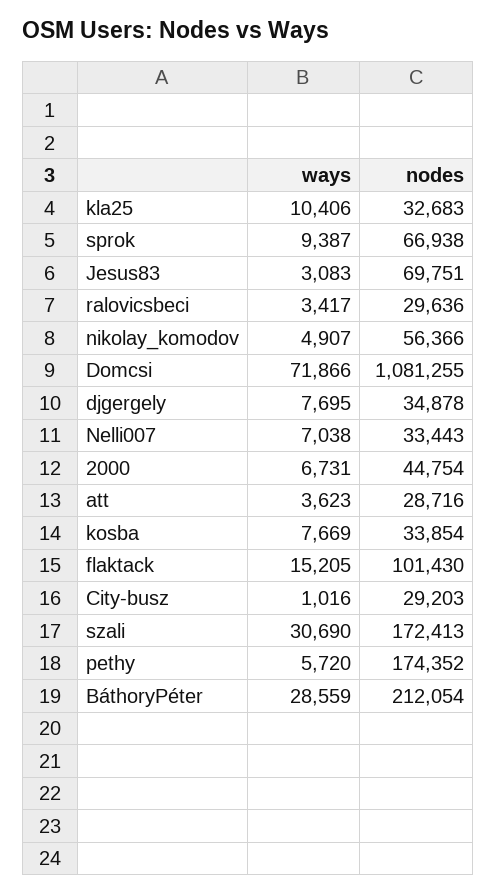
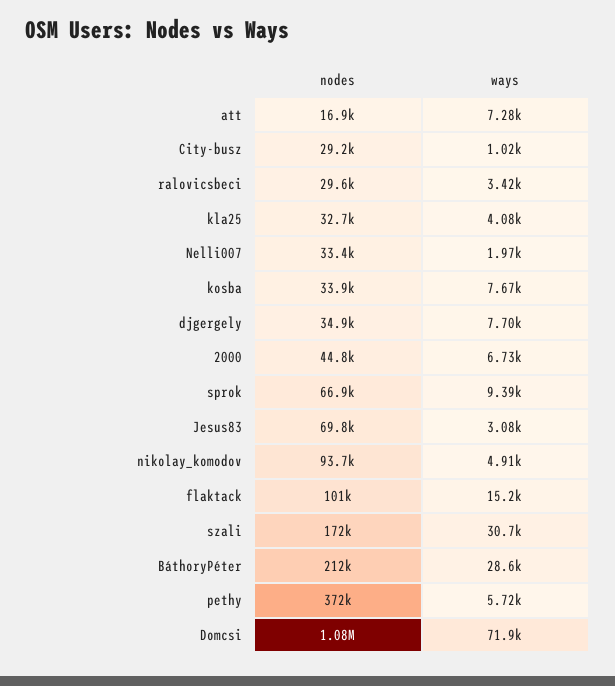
  {
    "ways": {
-     "kla25": 10406,
+     "kla25": 4080,
      "sprok": 9387,
      "Jesus83": 3083,
      "ralovicsbeci": 3417,
      "nikolay_komodov": 4907,
      "Domcsi": 71866,
      "djgergely": 7695,
-     "Nelli007": 7038,
+     "Nelli007": 1970,
      "2000": 6731,
-     "att": 3623,
+     "att": 7280,
      "kosba": 7669,
      "flaktack": 15205,
      "City-busz": 1016,
      "szali": 30690,
      "pethy": 5720,
      "BáthoryPéter": 28559
    },
    "nodes": {
      "kla25": 32683,
      "sprok": 66938,
      "Jesus83": 69751,
      "ralovicsbeci": 29636,
-     "nikolay_komodov": 56366,
+     "nikolay_komodov": 93700,
      "Domcsi": 1081255,
      "djgergely": 34878,
      "Nelli007": 33443,
      "2000": 44754,
-     "att": 28716,
+     "att": 16900,
      "kosba": 33854,
      "flaktack": 101430,
      "City-busz": 29203,
      "szali": 172413,
-     "pethy": 174352,
+     "pethy": 372000,
      "BáthoryPéter": 212054
    }
  }

